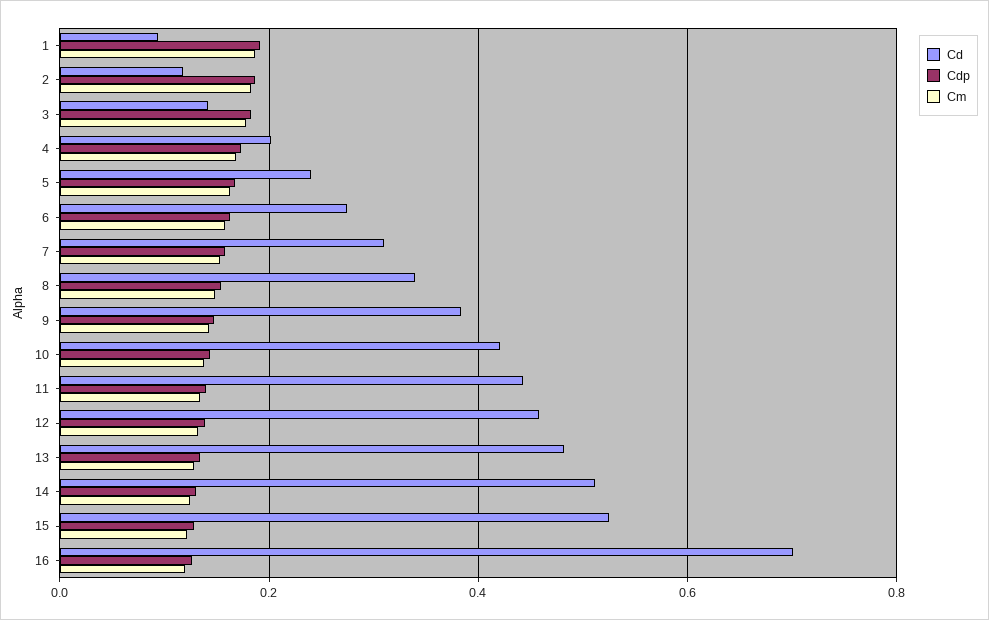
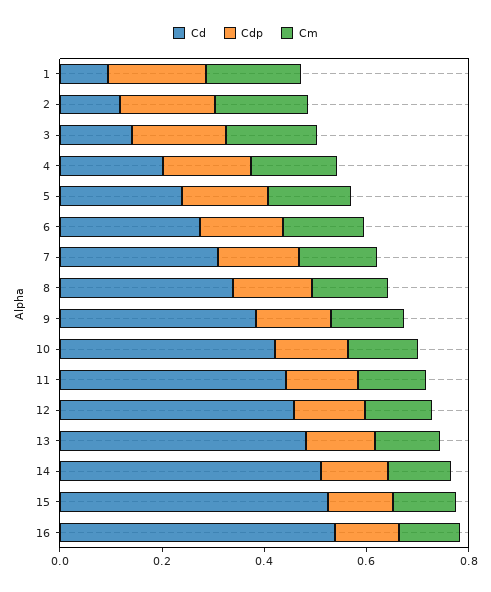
  {
    "Cd": {
      "1": 0.1,
      "2": 0.12,
      "3": 0.14,
      "4": 0.2,
      "5": 0.24,
      "6": 0.28,
      "7": 0.3,
      "8": 0.34,
      "9": 0.38,
      "10": 0.42,
      "11": 0.44,
      "12": 0.46,
      "13": 0.48,
      "14": 0.52,
      "15": 0.52,
-     "16": 0.7
+     "16": 0.55
    },
    "Cdp": {
      "1": 0.2,
      "2": 0.18,
      "3": 0.18,
      "4": 0.18,
      "5": 0.16,
      "6": 0.16,
      "7": 0.16,
      "8": 0.16,
      "9": 0.14,
      "10": 0.14,
      "11": 0.14,
      "12": 0.14,
      "13": 0.14,
      "14": 0.14,
      "15": 0.12,
      "16": 0.12
    },
    "Cm": {
      "1": 0.18,
      "2": 0.18,
      "3": 0.18,
      "4": 0.16,
      "5": 0.16,
      "6": 0.16,
      "7": 0.16,
      "8": 0.14,
      "9": 0.14,
      "10": 0.14,
      "11": 0.14,
      "12": 0.14,
      "13": 0.12,
      "14": 0.12,
      "15": 0.12,
      "16": 0.12
    }
  }

